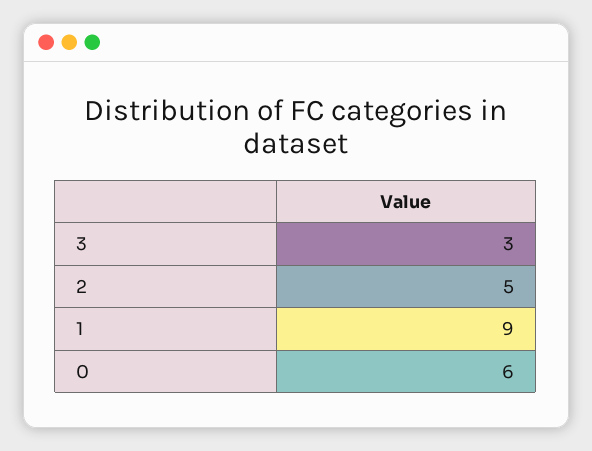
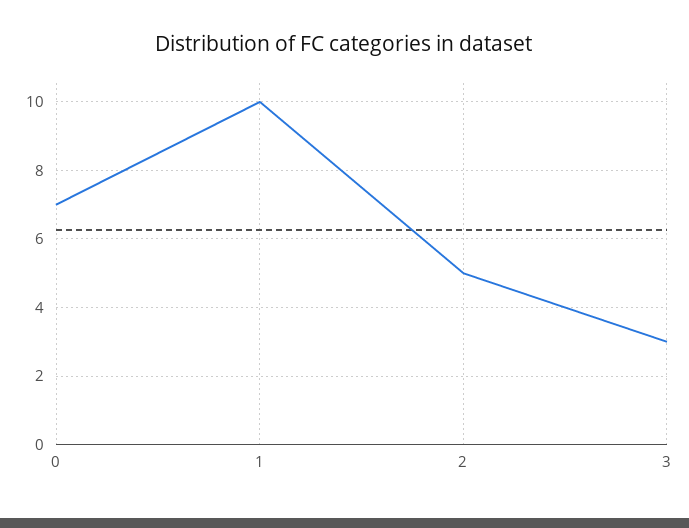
  {
    "3": 3,
    "2": 5,
-   "1": 9,
+   "1": 10,
-   "0": 6
+   "0": 7
  }

